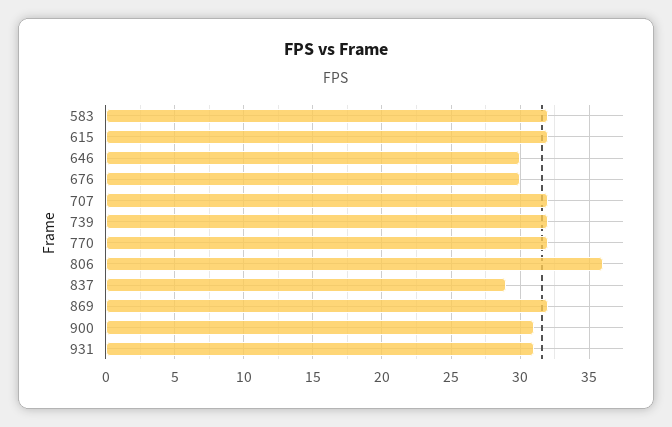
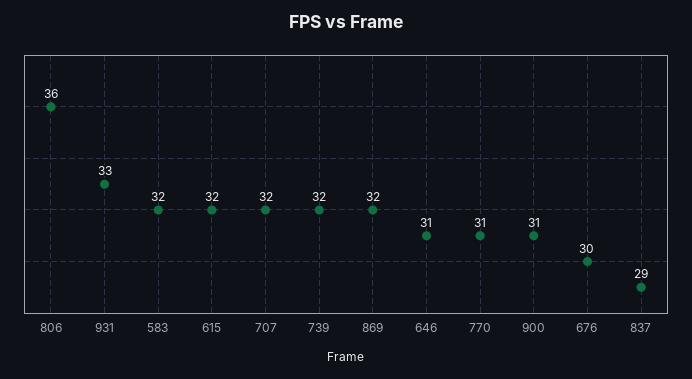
  {
    "583": 32,
    "615": 32,
-   "646": 30,
+   "646": 31,
    "676": 30,
    "707": 32,
    "739": 32,
-   "770": 32,
+   "770": 31,
    "806": 36,
    "837": 29,
    "869": 32,
    "900": 31,
-   "931": 31
+   "931": 33
  }

